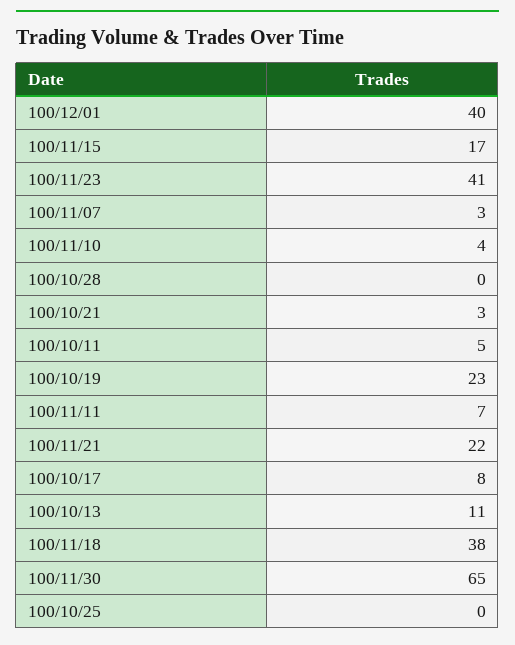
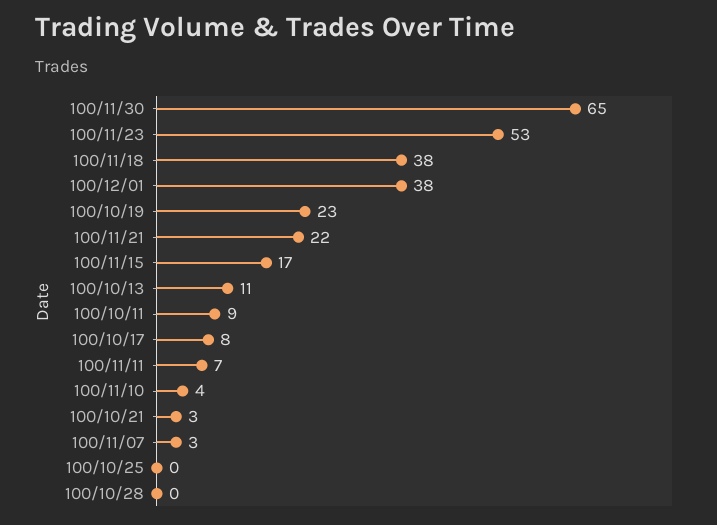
  {
-   "100/12/01": 40,
+   "100/12/01": 38,
    "100/11/15": 17,
-   "100/11/23": 41,
+   "100/11/23": 53,
    "100/11/07": 3,
    "100/11/10": 4,
    "100/10/28": 0,
    "100/10/21": 3,
-   "100/10/11": 5,
+   "100/10/11": 9,
    "100/10/19": 23,
    "100/11/11": 7,
    "100/11/21": 22,
    "100/10/17": 8,
    "100/10/13": 11,
    "100/11/18": 38,
    "100/11/30": 65,
    "100/10/25": 0
  }

